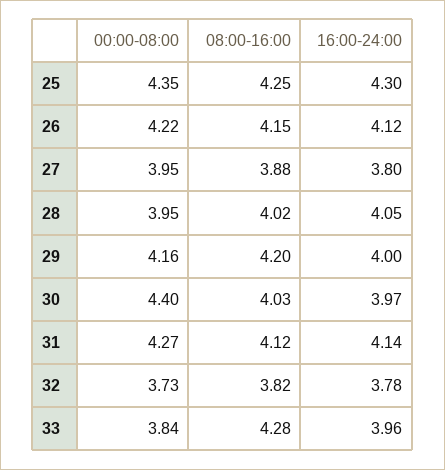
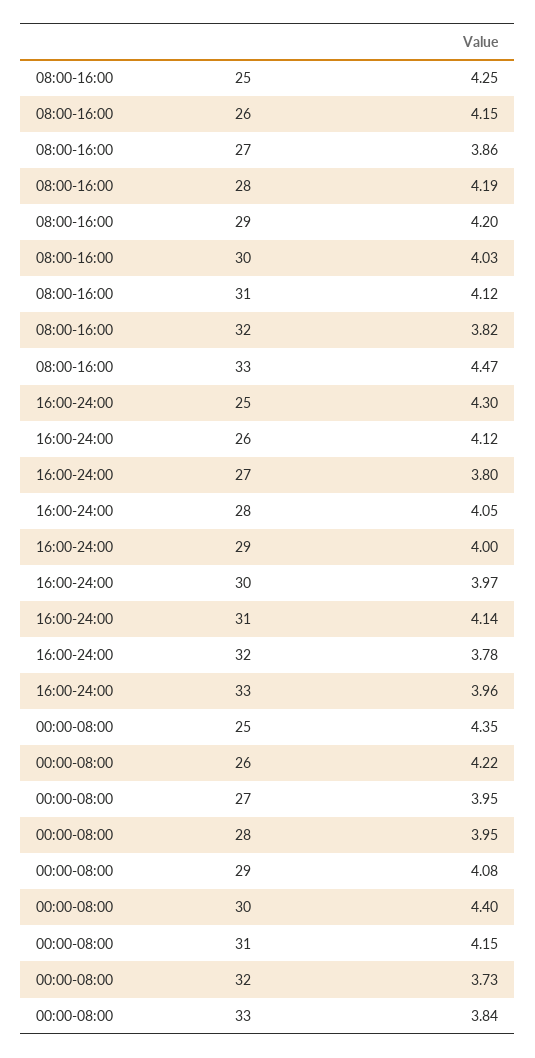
  {
    "00:00-08:00": {
      "25": 4.35,
      "26": 4.22,
      "27": 3.95,
      "28": 3.95,
-     "29": 4.16,
+     "29": 4.08,
      "30": 4.4,
-     "31": 4.27,
+     "31": 4.15,
      "32": 3.73,
      "33": 3.84
    },
    "08:00-16:00": {
      "25": 4.25,
      "26": 4.15,
-     "27": 3.88,
+     "27": 3.86,
-     "28": 4.02,
+     "28": 4.19,
      "29": 4.2,
      "30": 4.03,
      "31": 4.12,
      "32": 3.82,
-     "33": 4.28
+     "33": 4.47
    },
    "16:00-24:00": {
      "25": 4.3,
      "26": 4.12,
      "27": 3.8,
      "28": 4.05,
      "29": 4,
      "30": 3.97,
      "31": 4.14,
      "32": 3.78,
      "33": 3.96
    }
  }

